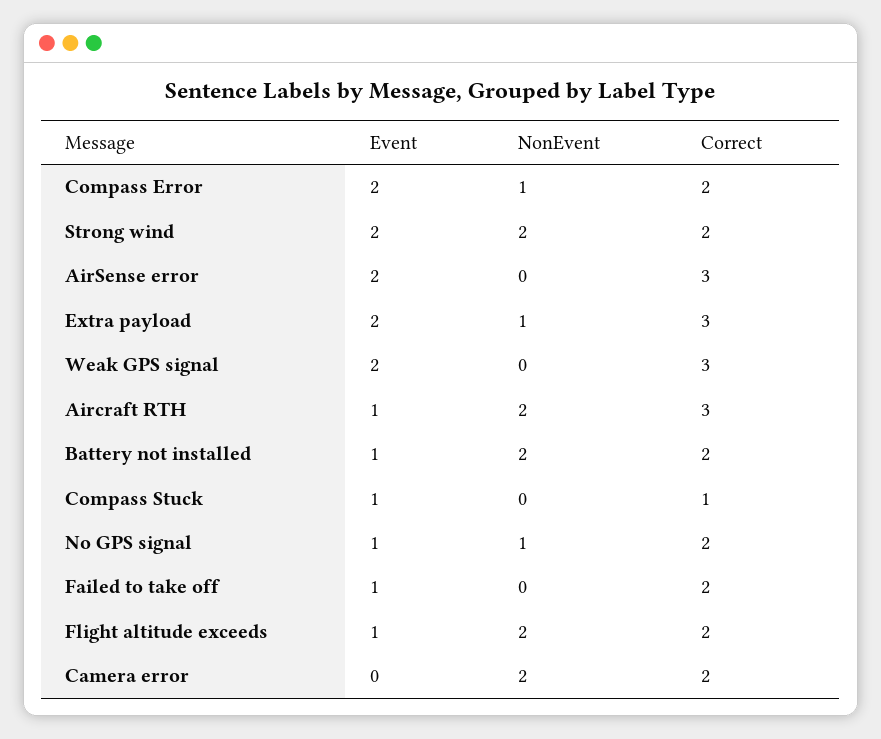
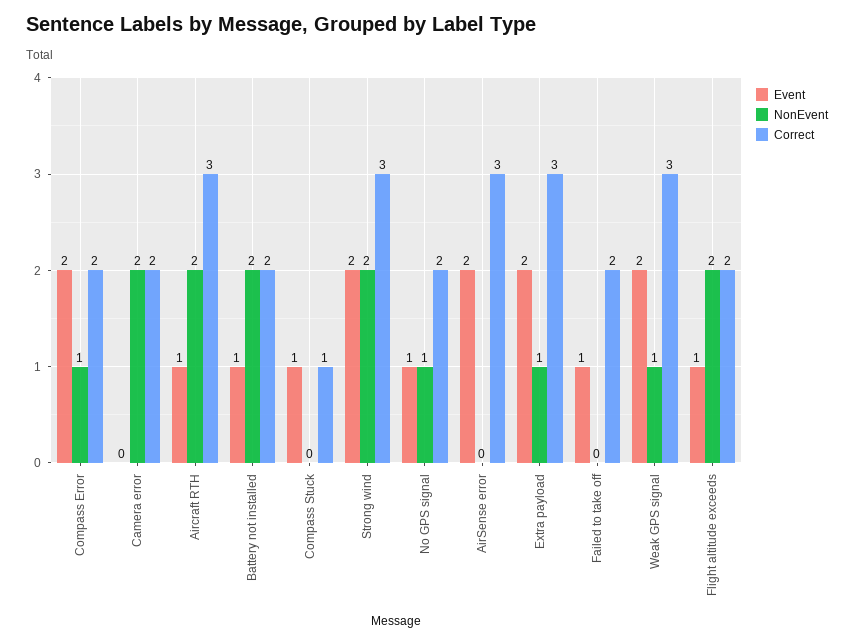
  {
    "Event": {
      "Compass Error": 2,
      "Strong wind": 2,
      "AirSense error": 2,
      "Extra payload": 2,
      "Weak GPS signal": 2,
      "Aircraft RTH": 1,
      "Battery not installed": 1,
      "Compass Stuck": 1,
      "No GPS signal": 1,
      "Failed to take off": 1,
      "Flight altitude exceeds": 1,
      "Camera error": 0
    },
    "NonEvent": {
      "Compass Error": 1,
      "Strong wind": 2,
      "AirSense error": 0,
      "Extra payload": 1,
-     "Weak GPS signal": 0,
+     "Weak GPS signal": 1,
      "Aircraft RTH": 2,
      "Battery not installed": 2,
      "Compass Stuck": 0,
      "No GPS signal": 1,
      "Failed to take off": 0,
      "Flight altitude exceeds": 2,
      "Camera error": 2
    },
    "Correct": {
      "Compass Error": 2,
-     "Strong wind": 2,
+     "Strong wind": 3,
      "AirSense error": 3,
      "Extra payload": 3,
      "Weak GPS signal": 3,
      "Aircraft RTH": 3,
      "Battery not installed": 2,
      "Compass Stuck": 1,
      "No GPS signal": 2,
      "Failed to take off": 2,
      "Flight altitude exceeds": 2,
      "Camera error": 2
    }
  }

